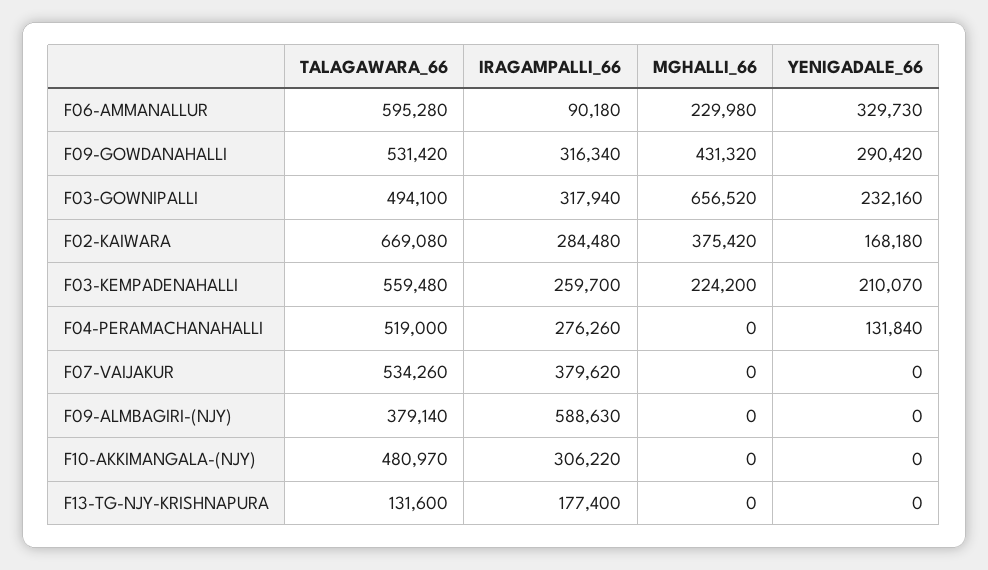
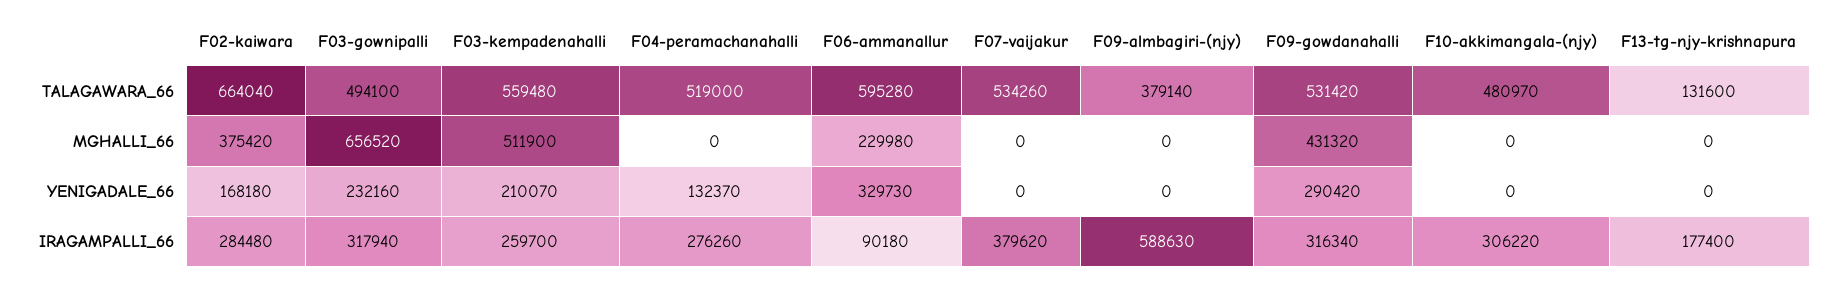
  {
    "TALAGAWARA_66": {
      "F06-AMMANALLUR": 595280,
      "F09-GOWDANAHALLI": 531420,
      "F03-GOWNIPALLI": 494100,
-     "F02-KAIWARA": 669080,
+     "F02-KAIWARA": 664040,
      "F03-KEMPADENAHALLI": 559480,
      "F04-PERAMACHANAHALLI": 519000,
      "F07-VAIJAKUR": 534260,
      "F09-ALMBAGIRI-(NJY)": 379140,
      "F10-AKKIMANGALA-(NJY)": 480970,
      "F13-TG-NJY-KRISHNAPURA": 131600
    },
    "IRAGAMPALLI_66": {
      "F06-AMMANALLUR": 90180,
      "F09-GOWDANAHALLI": 316340,
      "F03-GOWNIPALLI": 317940,
      "F02-KAIWARA": 284480,
      "F03-KEMPADENAHALLI": 259700,
      "F04-PERAMACHANAHALLI": 276260,
      "F07-VAIJAKUR": 379620,
      "F09-ALMBAGIRI-(NJY)": 588630,
      "F10-AKKIMANGALA-(NJY)": 306220,
      "F13-TG-NJY-KRISHNAPURA": 177400
    },
    "MGHALLI_66": {
      "F06-AMMANALLUR": 229980,
      "F09-GOWDANAHALLI": 431320,
      "F03-GOWNIPALLI": 656520,
      "F02-KAIWARA": 375420,
-     "F03-KEMPADENAHALLI": 224200,
+     "F03-KEMPADENAHALLI": 511900,
      "F04-PERAMACHANAHALLI": 0,
      "F07-VAIJAKUR": 0,
      "F09-ALMBAGIRI-(NJY)": 0,
      "F10-AKKIMANGALA-(NJY)": 0,
      "F13-TG-NJY-KRISHNAPURA": 0
    },
    "YENIGADALE_66": {
      "F06-AMMANALLUR": 329730,
      "F09-GOWDANAHALLI": 290420,
      "F03-GOWNIPALLI": 232160,
      "F02-KAIWARA": 168180,
      "F03-KEMPADENAHALLI": 210070,
-     "F04-PERAMACHANAHALLI": 131840,
+     "F04-PERAMACHANAHALLI": 132370,
      "F07-VAIJAKUR": 0,
      "F09-ALMBAGIRI-(NJY)": 0,
      "F10-AKKIMANGALA-(NJY)": 0,
      "F13-TG-NJY-KRISHNAPURA": 0
    }
  }

